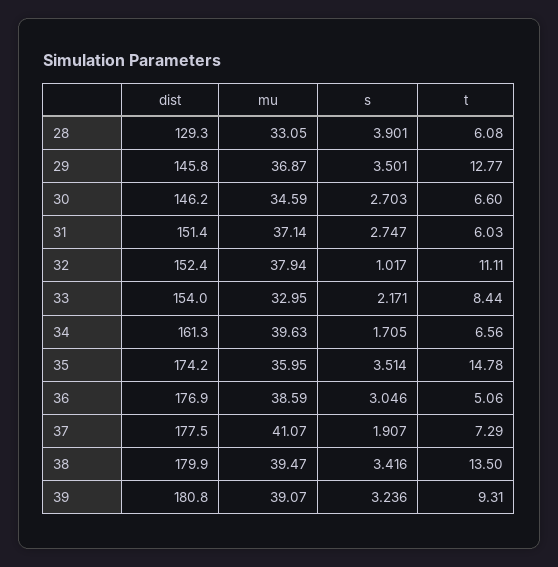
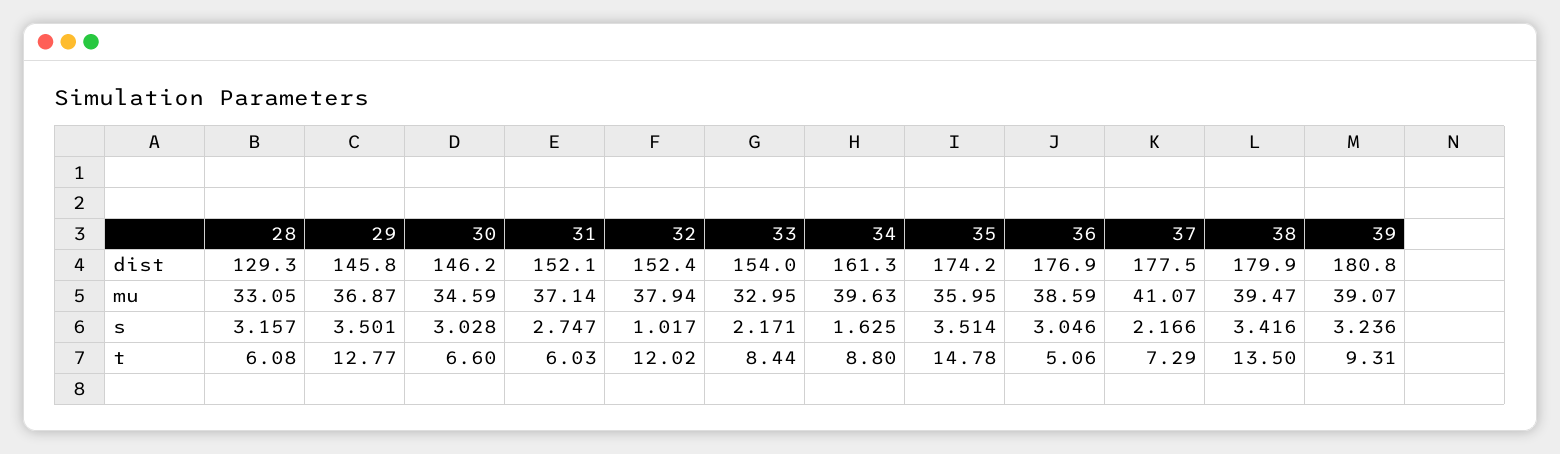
  {
    "dist": {
      "28": 129.3,
      "29": 145.8,
      "30": 146.2,
-     "31": 151.4,
+     "31": 152.1,
      "32": 152.4,
      "33": 154,
      "34": 161.3,
      "35": 174.2,
      "36": 176.9,
      "37": 177.5,
      "38": 179.9,
      "39": 180.8
    },
    "mu": {
      "28": 33.05,
      "29": 36.87,
      "30": 34.59,
      "31": 37.14,
      "32": 37.94,
      "33": 32.95,
      "34": 39.63,
      "35": 35.95,
      "36": 38.59,
      "37": 41.07,
      "38": 39.47,
      "39": 39.07
    },
    "s": {
-     "28": 3.901,
+     "28": 3.157,
      "29": 3.501,
-     "30": 2.703,
+     "30": 3.028,
      "31": 2.747,
      "32": 1.017,
      "33": 2.171,
-     "34": 1.705,
+     "34": 1.625,
      "35": 3.514,
      "36": 3.046,
-     "37": 1.907,
+     "37": 2.166,
      "38": 3.416,
      "39": 3.236
    },
    "t": {
      "28": 6.08,
      "29": 12.77,
      "30": 6.6,
      "31": 6.03,
-     "32": 11.11,
+     "32": 12.02,
      "33": 8.44,
-     "34": 6.56,
+     "34": 8.8,
      "35": 14.78,
      "36": 5.06,
      "37": 7.29,
      "38": 13.5,
      "39": 9.31
    }
  }

